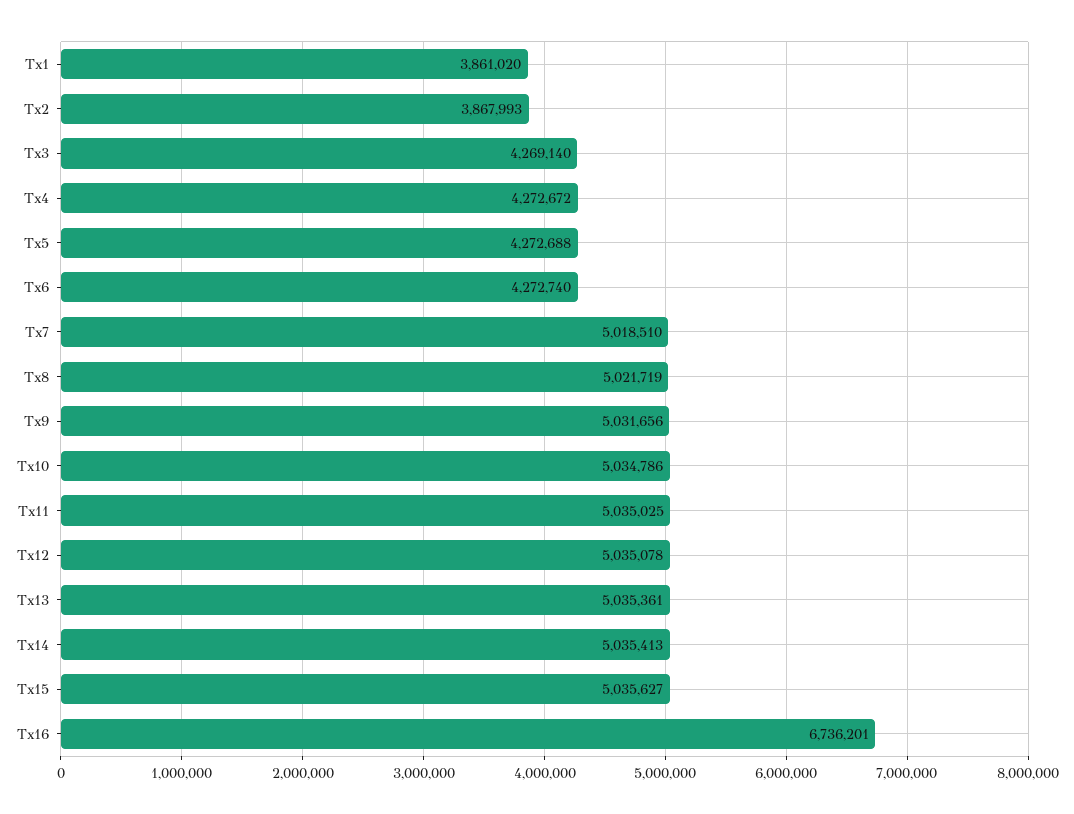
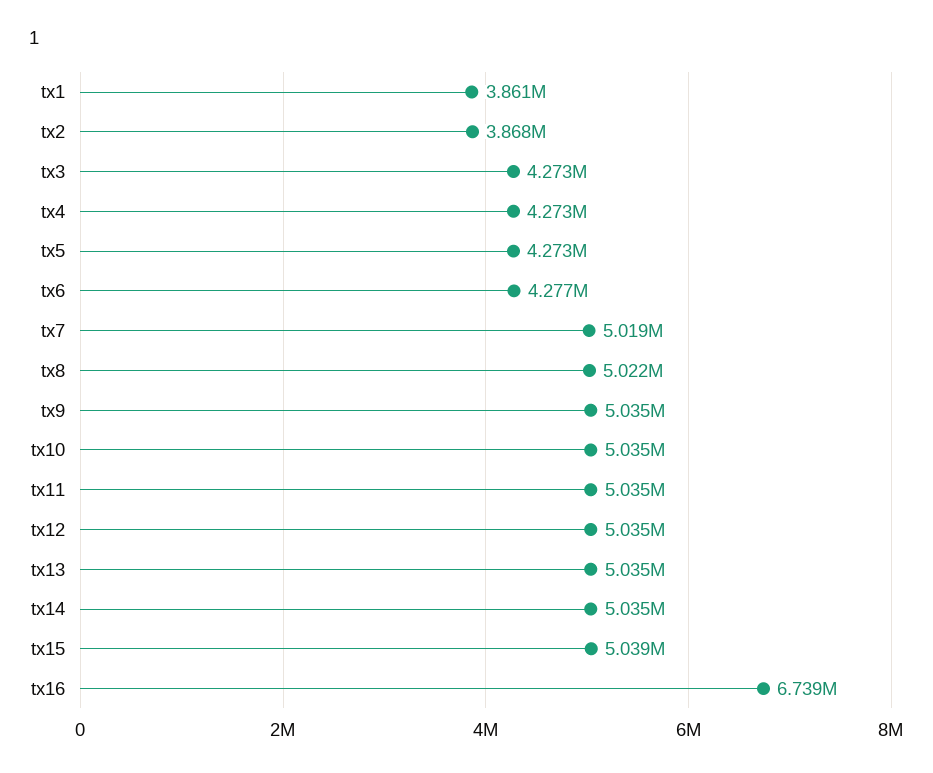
  {
    "Tx1": 3861020,
    "Tx2": 3867993,
-   "Tx3": 4269140,
+   "Tx3": 4273000,
    "Tx4": 4272672,
    "Tx5": 4272688,
-   "Tx6": 4272740,
+   "Tx6": 4277000,
    "Tx7": 5018510,
    "Tx8": 5021719,
-   "Tx9": 5031656,
+   "Tx9": 5035000,
    "Tx10": 5034786,
    "Tx11": 5035025,
    "Tx12": 5035078,
    "Tx13": 5035361,
    "Tx14": 5035413,
-   "Tx15": 5035627,
+   "Tx15": 5039000,
-   "Tx16": 6736201
+   "Tx16": 6739000
  }

